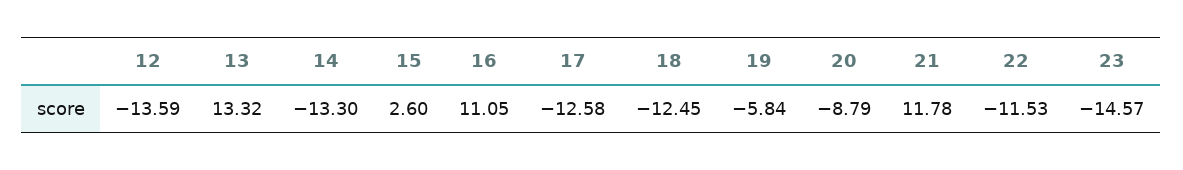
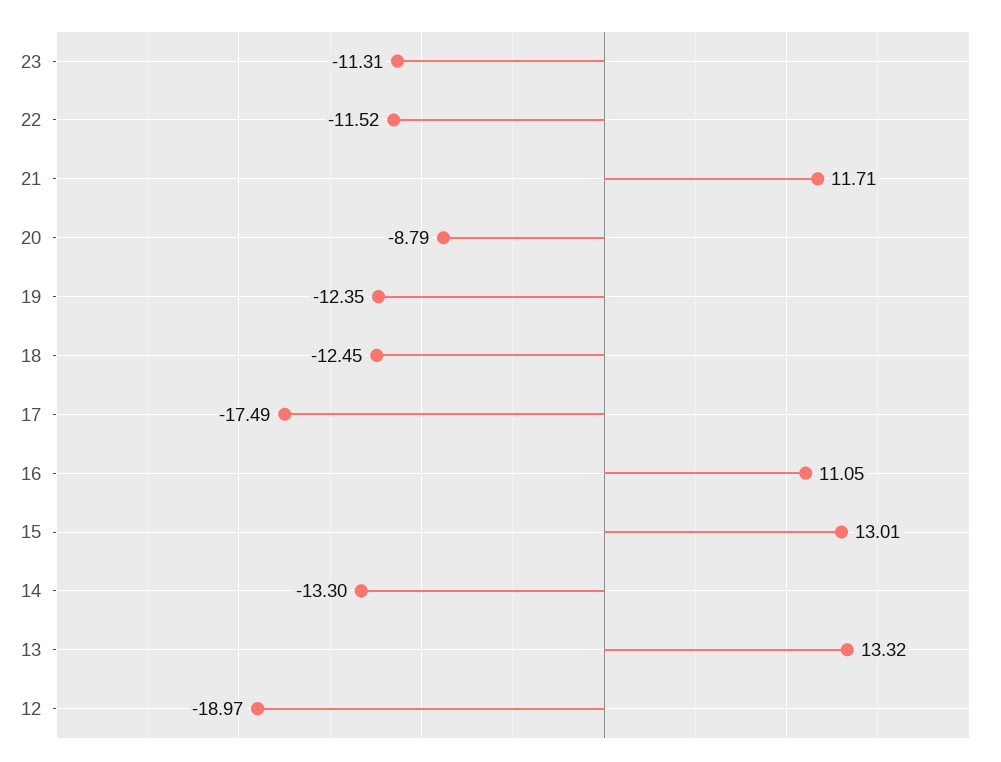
  {
-   "12": -13.59,
+   "12": -18.97,
    "13": 13.32,
    "14": -13.3,
-   "15": 2.6,
+   "15": 13.01,
    "16": 11.05,
-   "17": -12.58,
+   "17": -17.49,
    "18": -12.45,
-   "19": -5.84,
+   "19": -12.35,
    "20": -8.79,
-   "21": 11.78,
+   "21": 11.71,
-   "22": -11.53,
+   "22": -11.52,
-   "23": -14.57
+   "23": -11.31
  }

